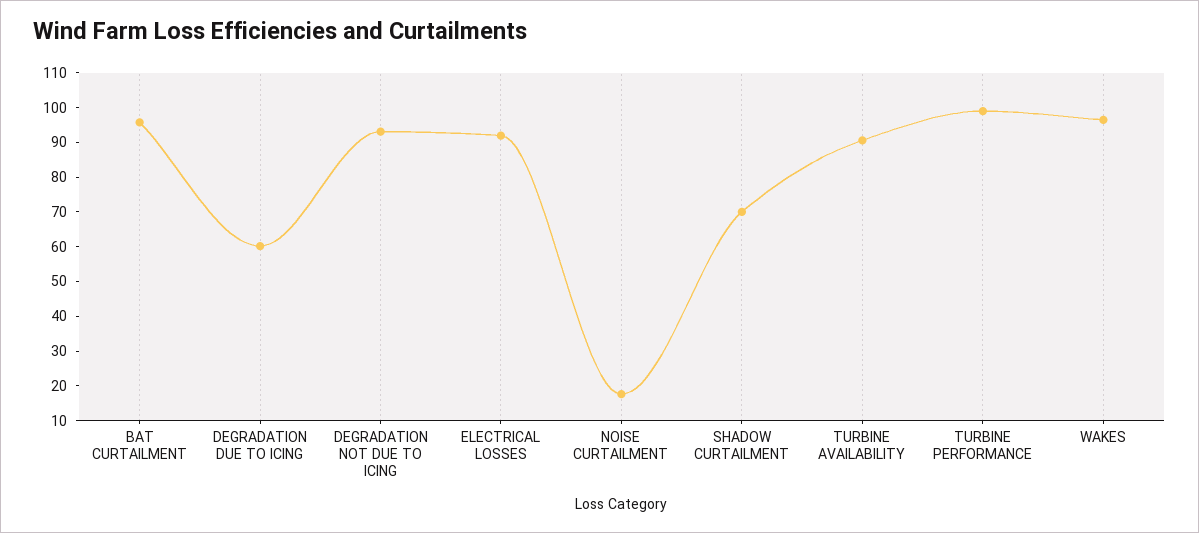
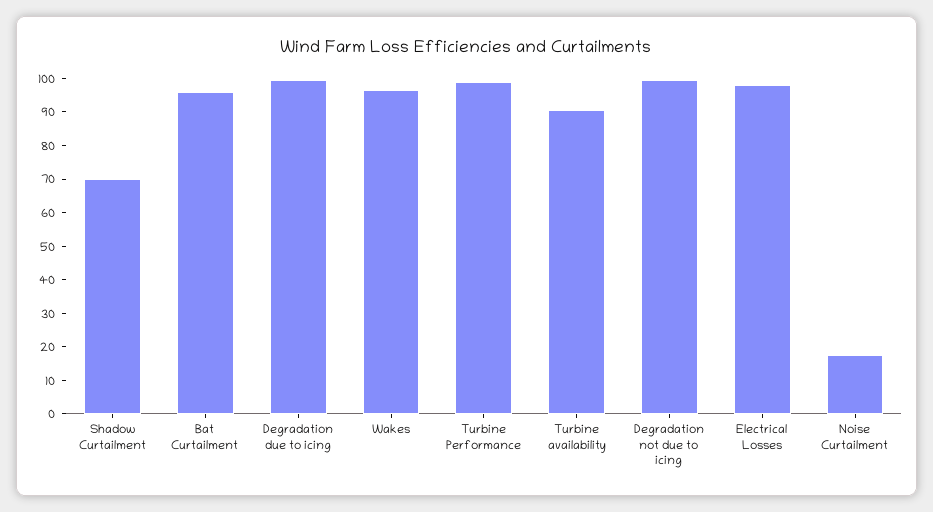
  {
    "BAT CURTAILMENT": 95,
-   "DEGRADATION DUE TO ICING": 60,
+   "DEGRADATION DUE TO ICING": 100,
-   "DEGRADATION NOT DUE TO ICING": 92.5,
+   "DEGRADATION NOT DUE TO ICING": 100,
-   "ELECTRICAL LOSSES": 92.5,
+   "ELECTRICAL LOSSES": 97.5,
    "NOISE CURTAILMENT": 17.5,
    "SHADOW CURTAILMENT": 70,
    "TURBINE AVAILABILITY": 90,
    "TURBINE PERFORMANCE": 100,
    "WAKES": 97.5
  }

